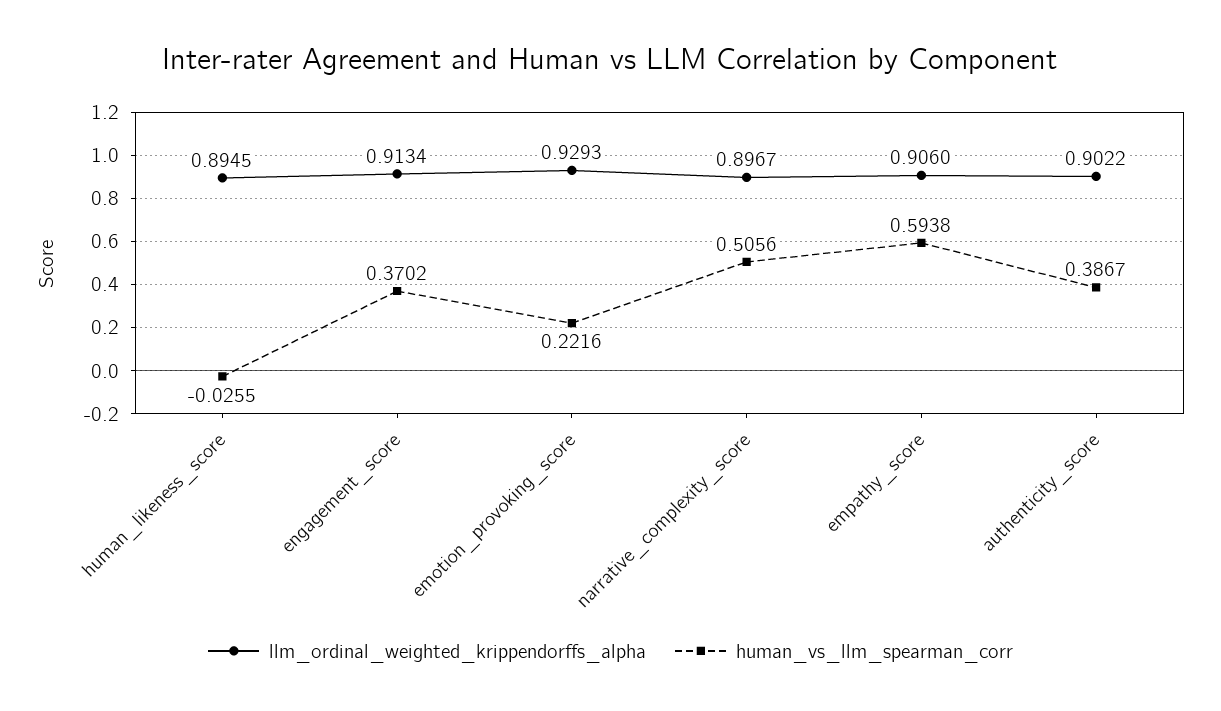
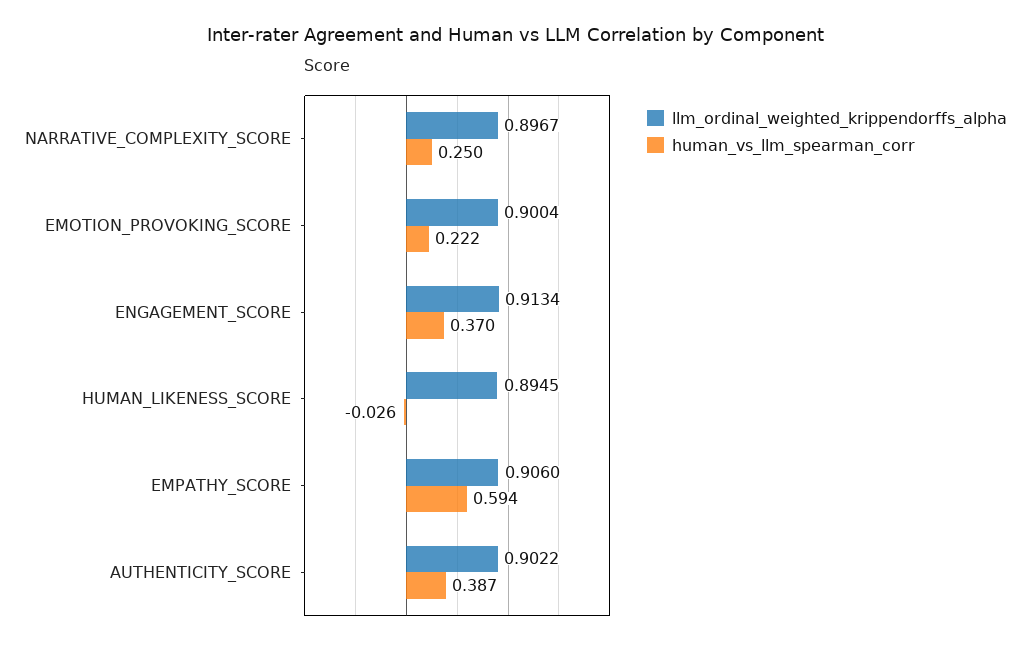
  {
    "llm_ordinal_weighted_krippendorffs_alpha": {
      "human_likeness_score": 0.8945,
      "engagement_score": 0.9134,
-     "emotion_provoking_score": 0.9293,
+     "emotion_provoking_score": 0.9004,
      "narrative_complexity_score": 0.8967,
      "empathy_score": 0.906,
      "authenticity_score": 0.9022
    },
    "human_vs_llm_spearman_corr": {
      "human_likeness_score": -0.0255,
      "engagement_score": 0.3702,
      "emotion_provoking_score": 0.2216,
-     "narrative_complexity_score": 0.5056,
+     "narrative_complexity_score": 0.25,
      "empathy_score": 0.5938,
      "authenticity_score": 0.3867
    }
  }

